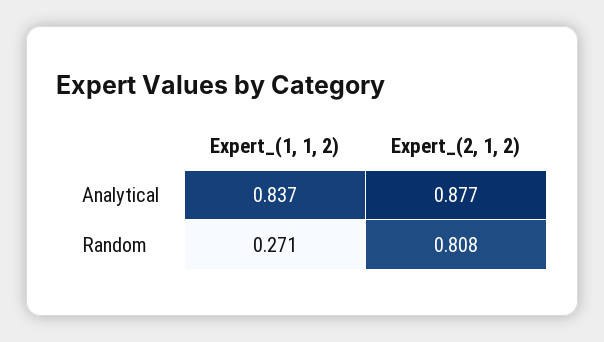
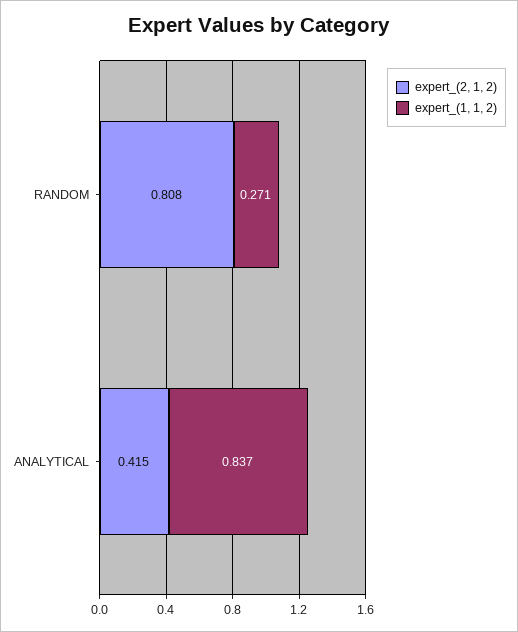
  {
    "Expert_(1, 1, 2)": {
      "Analytical": 0.837,
      "Random": 0.271
    },
    "Expert_(2, 1, 2)": {
-     "Analytical": 0.877,
+     "Analytical": 0.415,
      "Random": 0.808
    }
  }

